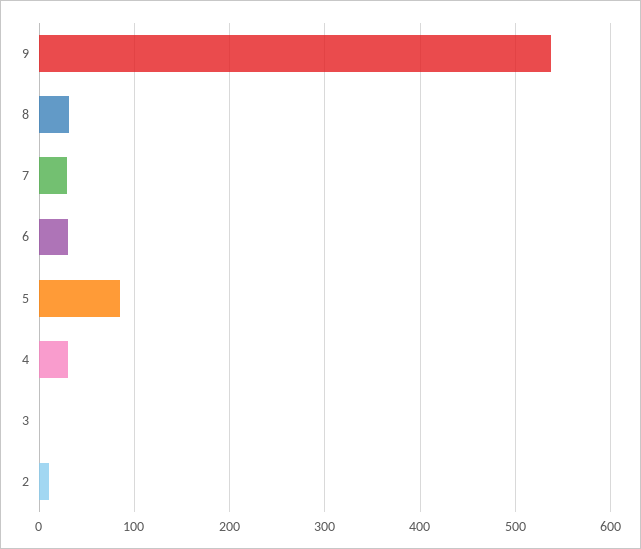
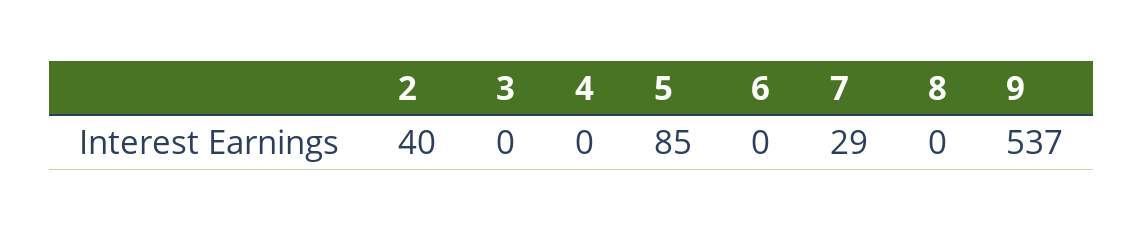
  {
    "9": 537,
-   "8": 30,
+   "8": 0,
    "7": 29,
-   "6": 30,
+   "6": 0,
    "5": 85,
-   "4": 30,
+   "4": 0,
    "3": 0,
-   "2": 10
+   "2": 40
  }

